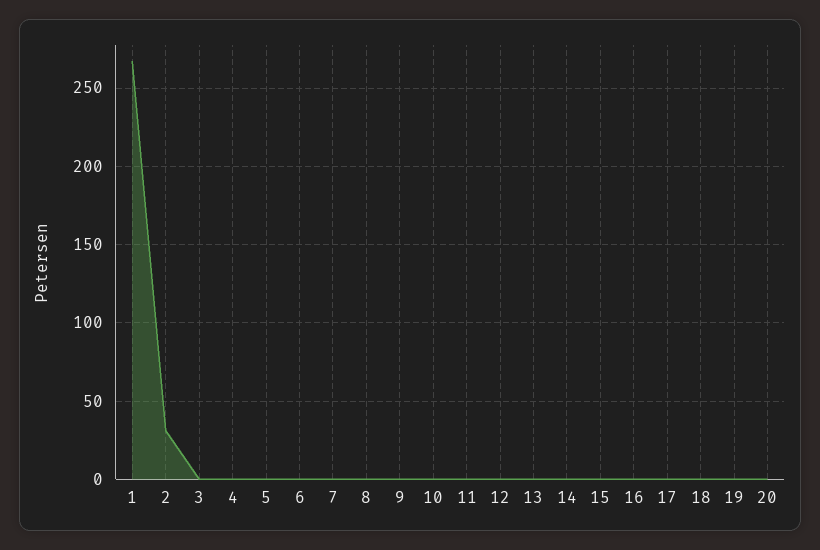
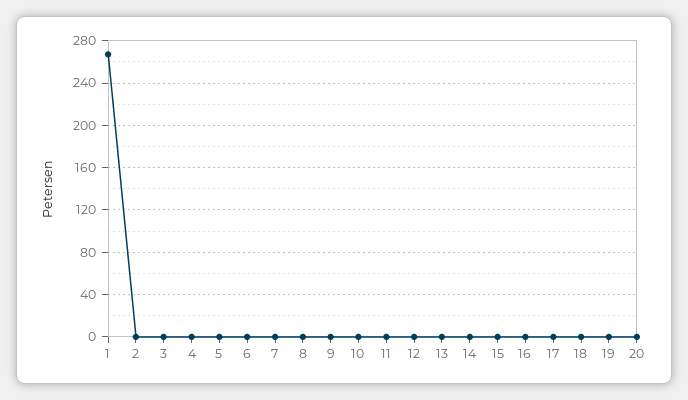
  {
    "1": 265,
-   "2": 30,
+   "2": 0,
    "3": 0,
    "4": 0,
    "5": 0,
    "6": 0,
    "7": 0,
    "8": 0,
    "9": 0,
    "10": 0,
    "11": 0,
    "12": 0,
    "13": 0,
    "14": 0,
    "15": 0,
    "16": 0,
    "17": 0,
    "18": 0,
    "19": 0,
    "20": 0
  }

